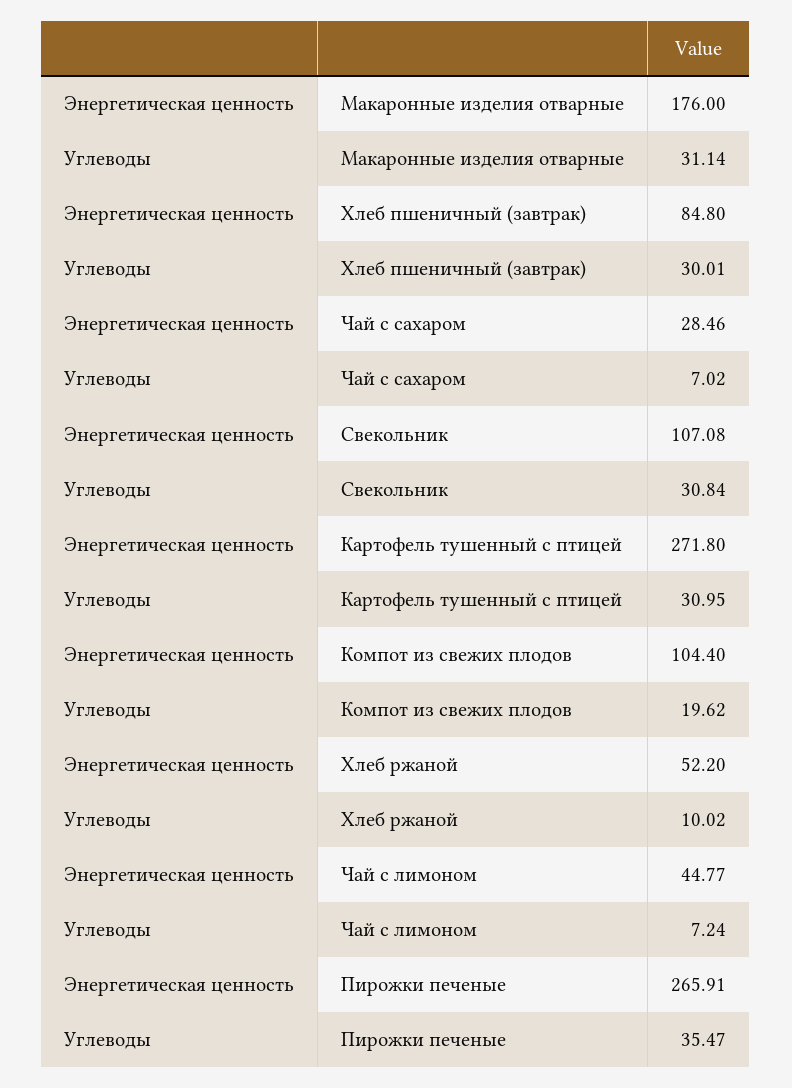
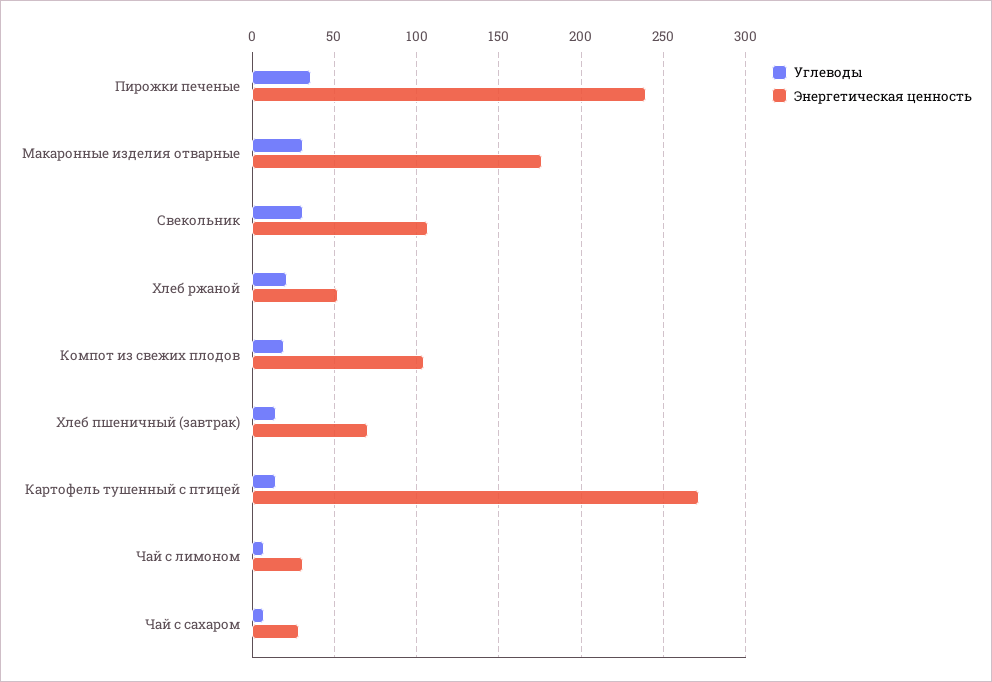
  {
    "Энергетическая ценность": {
      "Макаронные изделия отварные": 176,
-     "Хлеб пшеничный (завтрак)": 84.8,
+     "Хлеб пшеничный (завтрак)": 70,
      "Чай с сахаром": 28.46,
      "Свекольник": 107.08,
      "Картофель тушенный с птицей": 271.8,
      "Компот из свежих плодов": 104.4,
      "Хлеб ржаной": 52.2,
-     "Чай с лимоном": 44.77,
+     "Чай с лимоном": 30,
-     "Пирожки печеные": 265.91
+     "Пирожки печеные": 240
    },
    "Углеводы": {
      "Макаронные изделия отварные": 31.14,
-     "Хлеб пшеничный (завтрак)": 30.01,
+     "Хлеб пшеничный (завтрак)": 15,
      "Чай с сахаром": 7.02,
      "Свекольник": 30.84,
-     "Картофель тушенный с птицей": 30.95,
+     "Картофель тушенный с птицей": 15,
      "Компот из свежих плодов": 19.62,
-     "Хлеб ржаной": 10.02,
+     "Хлеб ржаной": 20,
      "Чай с лимоном": 7.24,
      "Пирожки печеные": 35.47
    }
  }

